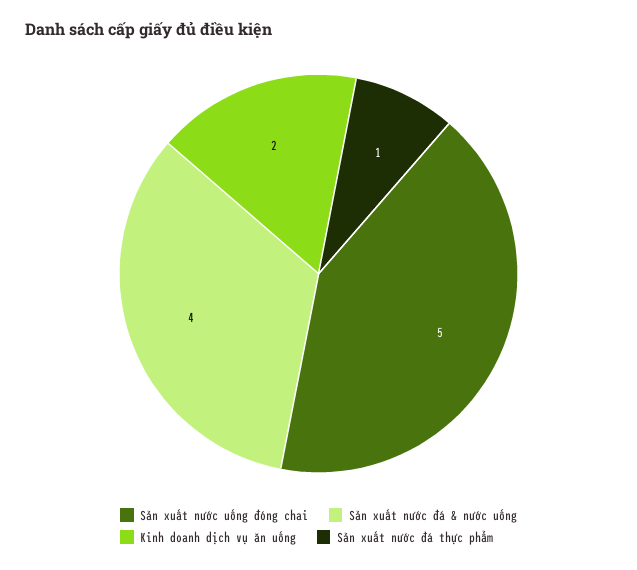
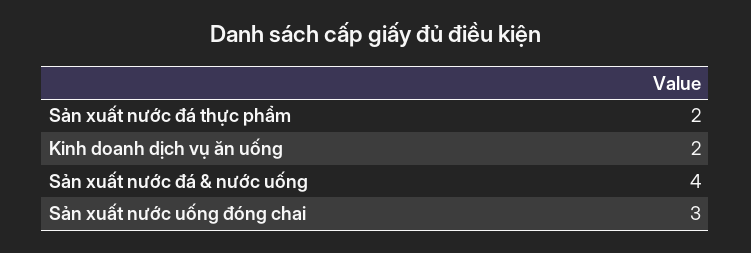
  {
-   "Sản xuất nước uống đóng chai": 5,
+   "Sản xuất nước uống đóng chai": 3,
    "Sản xuất nước đá & nước uống": 4,
    "Kinh doanh dịch vụ ăn uống": 2,
-   "Sản xuất nước đá thực phẩm": 1
+   "Sản xuất nước đá thực phẩm": 2
  }

